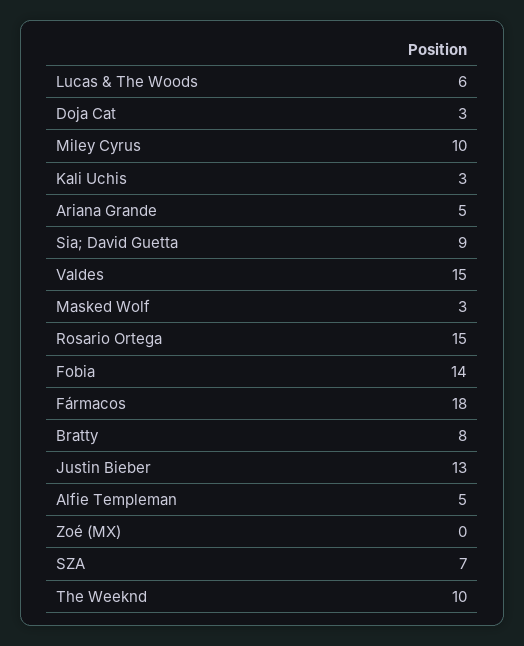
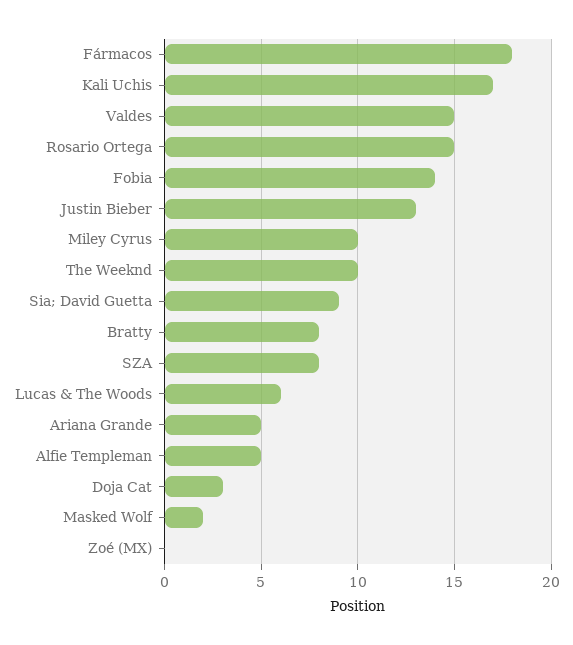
  {
    "Lucas & The Woods": 6,
    "Doja Cat": 3,
    "Miley Cyrus": 10,
-   "Kali Uchis": 3,
+   "Kali Uchis": 17,
    "Ariana Grande": 5,
    "Sia; David Guetta": 9,
    "Valdes": 15,
-   "Masked Wolf": 3,
+   "Masked Wolf": 2,
    "Rosario Ortega": 15,
    "Fobia": 14,
    "Fármacos": 18,
    "Bratty": 8,
    "Justin Bieber": 13,
    "Alfie Templeman": 5,
    "Zoé (MX)": 0,
-   "SZA": 7,
+   "SZA": 8,
    "The Weeknd": 10
  }

